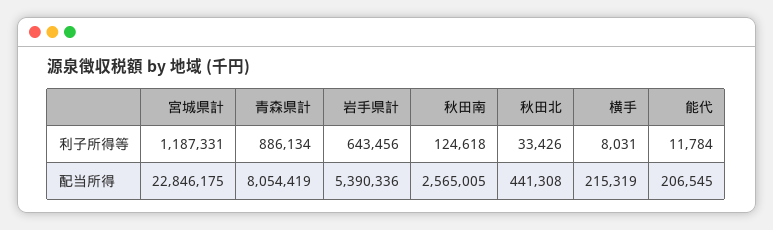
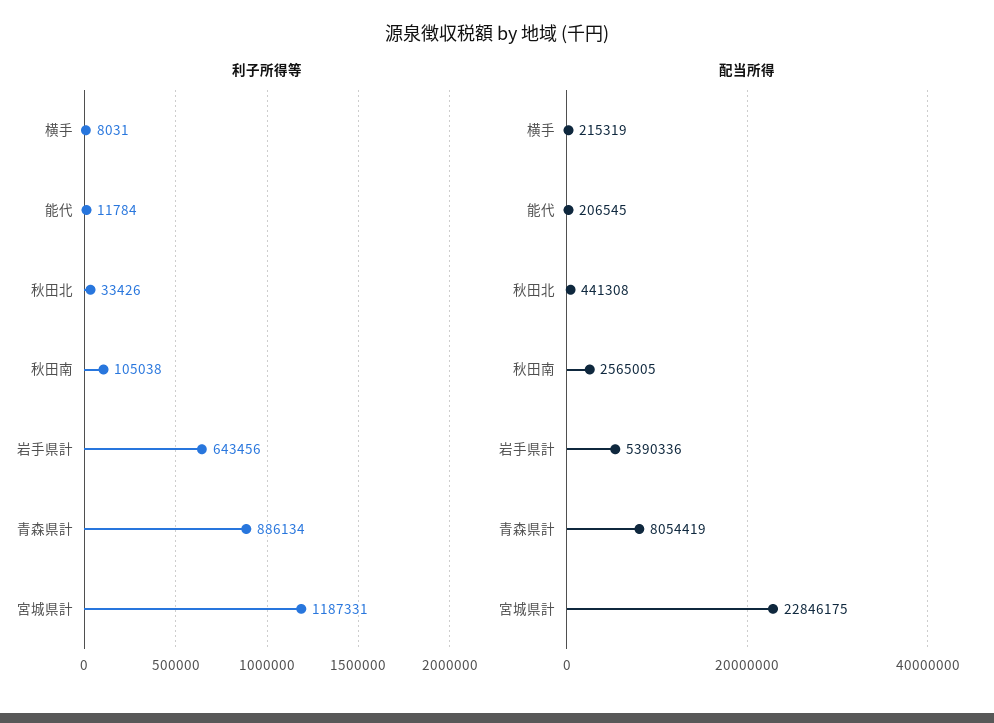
  {
    "利子所得等": {
      "宮城県計": 1187331,
      "青森県計": 886134,
      "岩手県計": 643456,
-     "秋田南": 124618,
+     "秋田南": 105038,
      "秋田北": 33426,
      "横手": 8031,
      "能代": 11784
    },
    "配当所得": {
      "宮城県計": 22846175,
      "青森県計": 8054419,
      "岩手県計": 5390336,
      "秋田南": 2565005,
      "秋田北": 441308,
      "横手": 215319,
      "能代": 206545
    }
  }

